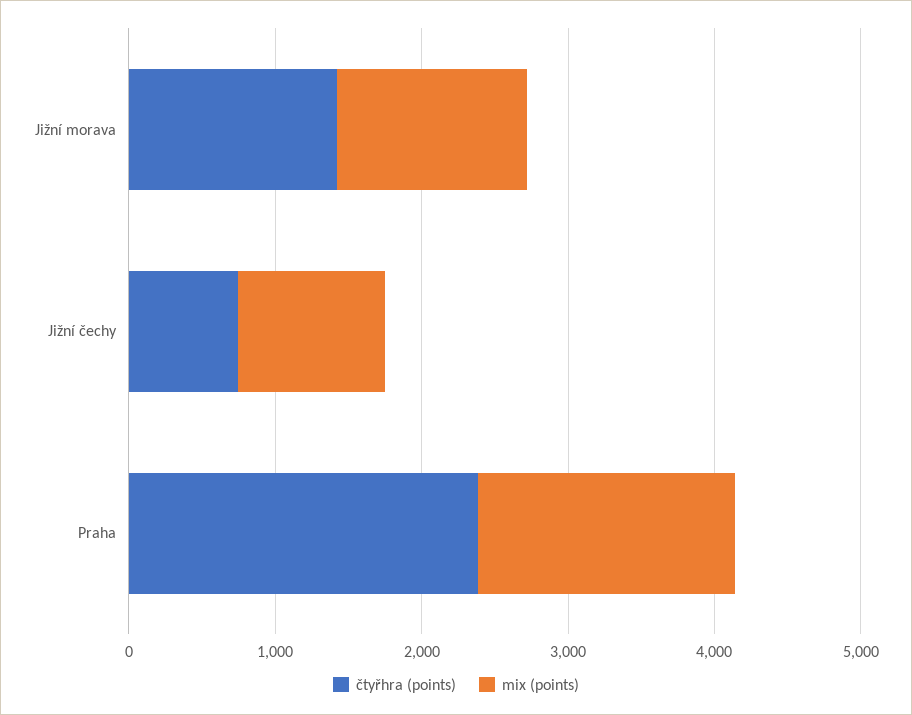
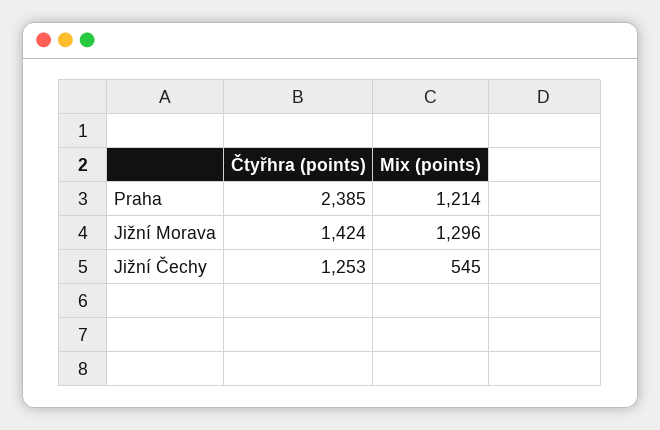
  {
    "čtyřhra (points)": {
      "Jižní morava": 1424,
-     "Jižní čechy": 800,
+     "Jižní čechy": 1253,
      "Praha": 2385
    },
    "mix (points)": {
      "Jižní morava": 1296,
-     "Jižní čechy": 1000,
+     "Jižní čechy": 545,
-     "Praha": 1800
+     "Praha": 1214
    }
  }

